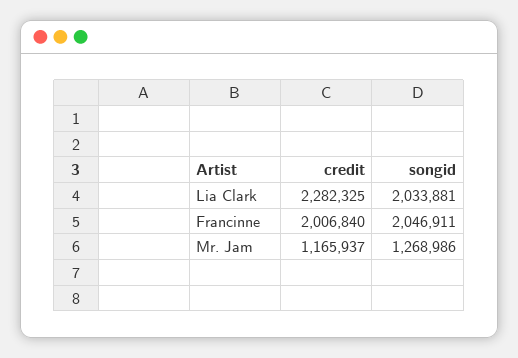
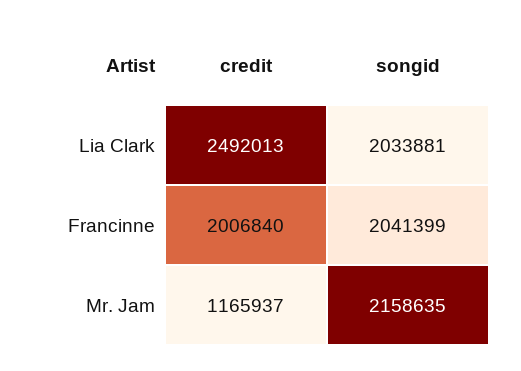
  {
    "credit": {
-     "Lia Clark": 2282325,
+     "Lia Clark": 2492013,
      "Francinne": 2006840,
      "Mr. Jam": 1165937
    },
    "songid": {
      "Lia Clark": 2033881,
-     "Francinne": 2046911,
+     "Francinne": 2041399,
-     "Mr. Jam": 1268986
+     "Mr. Jam": 2158635
    }
  }

